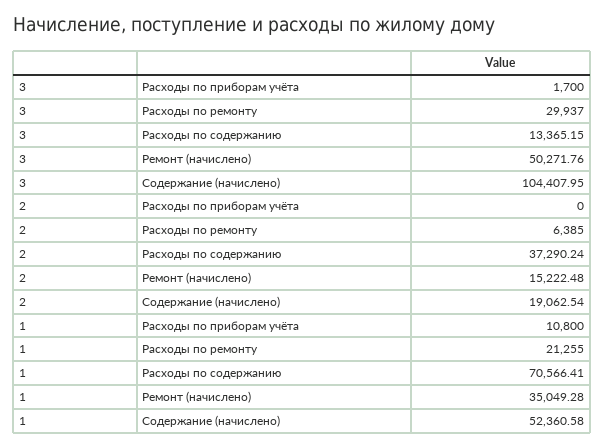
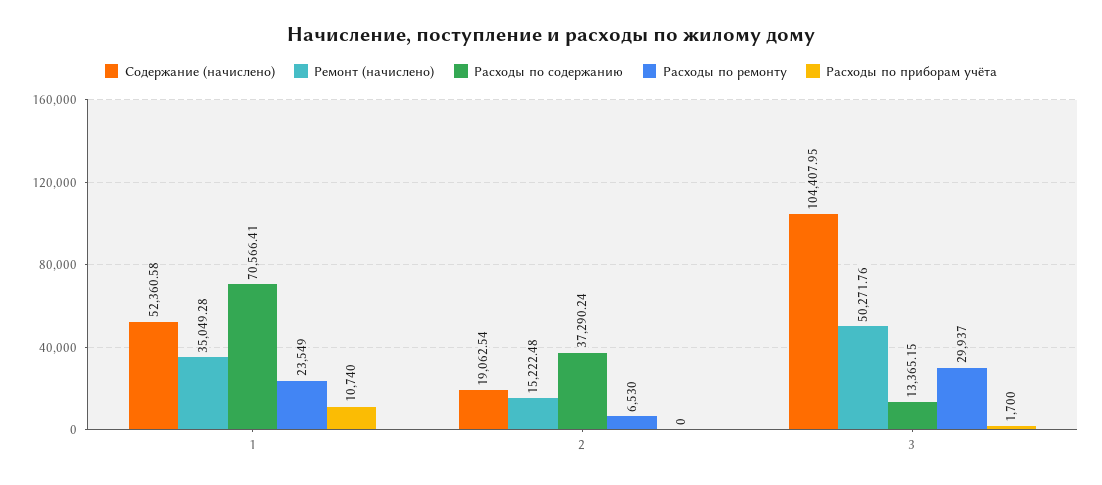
  {
    "Расходы по приборам учёта": {
      "3": 1700,
      "2": 0,
-     "1": 10800
+     "1": 10740
    },
    "Расходы по ремонту": {
      "3": 29937,
-     "2": 6385,
+     "2": 6530,
-     "1": 21255
+     "1": 23549
    },
    "Расходы по содержанию": {
      "3": 13365.15,
      "2": 37290.24,
      "1": 70566.41
    },
    "Ремонт (начислено)": {
      "3": 50271.76,
      "2": 15222.48,
      "1": 35049.28
    },
    "Содержание (начислено)": {
      "3": 104407.95,
      "2": 19062.54,
      "1": 52360.58
    }
  }

